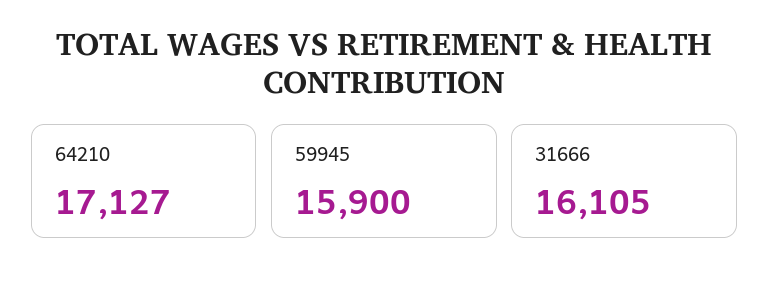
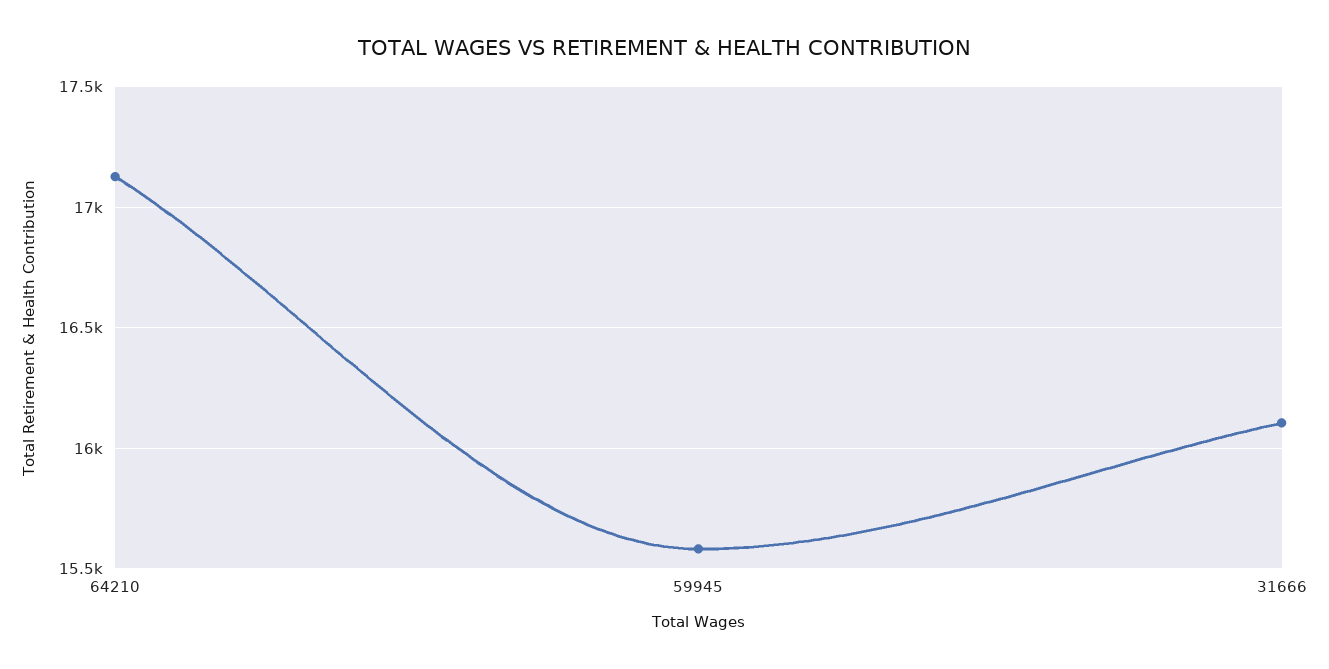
  {
    "64210": 17127,
-   "59945": 15900,
+   "59945": 15600,
    "31666": 16105
  }

